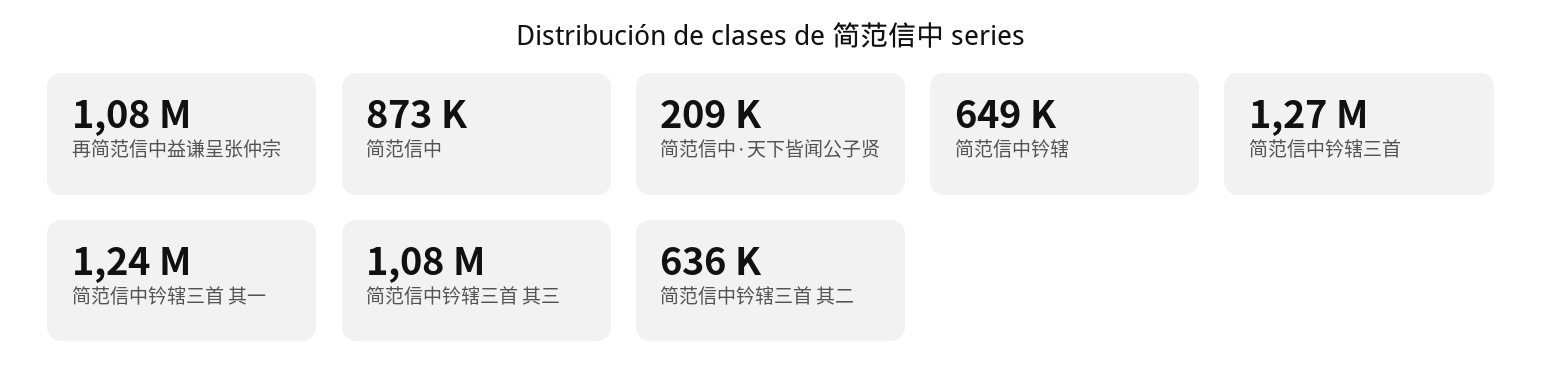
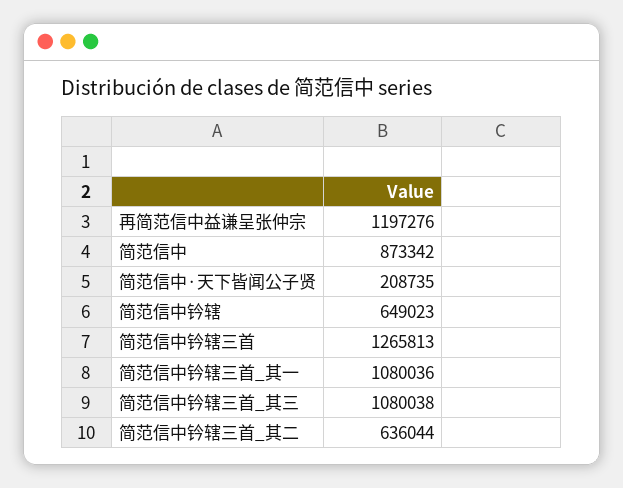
  {
-   "再简范信中益谦呈张仲宗": 1080000,
+   "再简范信中益谦呈张仲宗": 1197276,
    "简范信中": 873342,
    "简范信中·天下皆闻公子贤": 208735,
    "简范信中钤辖": 649023,
    "简范信中钤辖三首": 1265813,
-   "简范信中钤辖三首 其一": 1240000,
+   "简范信中钤辖三首 其一": 1080036,
    "简范信中钤辖三首 其三": 1080038,
    "简范信中钤辖三首 其二": 636044
  }

